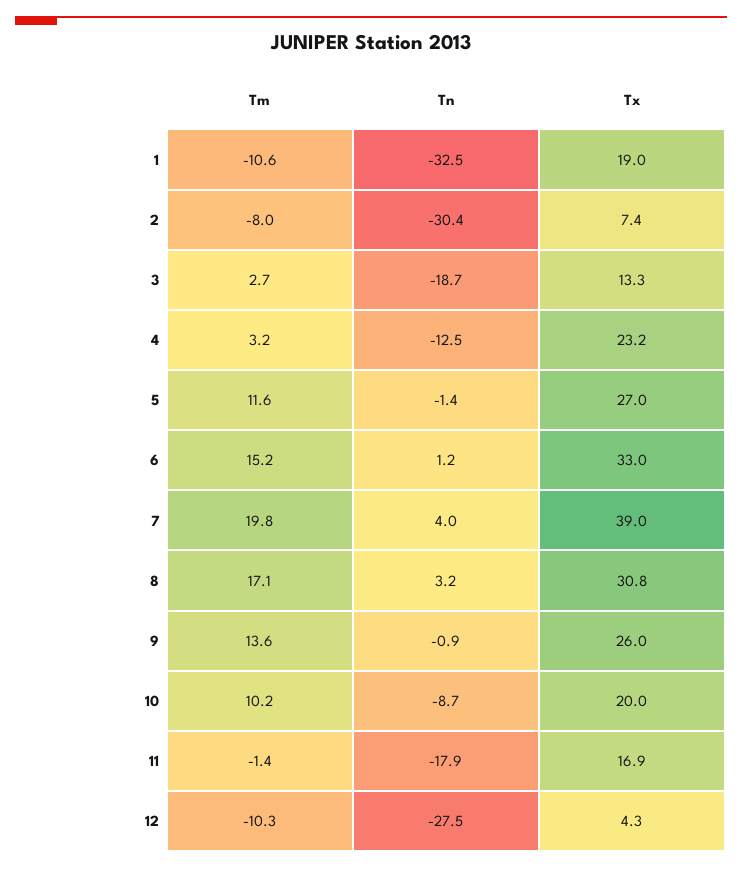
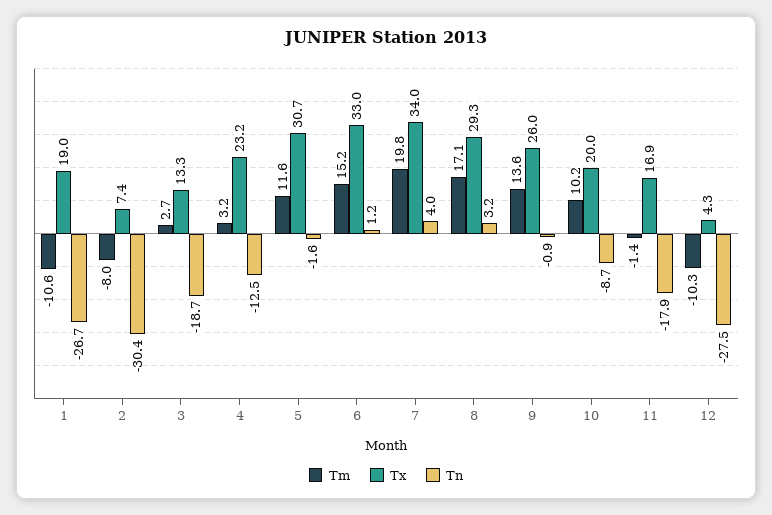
  {
    "Tm": {
      "1": -10.6,
      "2": -8,
      "3": 2.7,
      "4": 3.2,
      "5": 11.6,
      "6": 15.2,
      "7": 19.8,
      "8": 17.1,
      "9": 13.6,
      "10": 10.2,
      "11": -1.4,
      "12": -10.3
    },
    "Tn": {
-     "1": -32.5,
+     "1": -26.7,
      "2": -30.4,
      "3": -18.7,
      "4": -12.5,
-     "5": -1.4,
+     "5": -1.6,
      "6": 1.2,
      "7": 4,
      "8": 3.2,
      "9": -0.9,
      "10": -8.7,
      "11": -17.9,
      "12": -27.5
    },
    "Tx": {
      "1": 19,
      "2": 7.4,
      "3": 13.3,
      "4": 23.2,
-     "5": 27,
+     "5": 30.7,
      "6": 33,
-     "7": 39,
+     "7": 34,
-     "8": 30.8,
+     "8": 29.3,
      "9": 26,
      "10": 20,
      "11": 16.9,
      "12": 4.3
    }
  }

